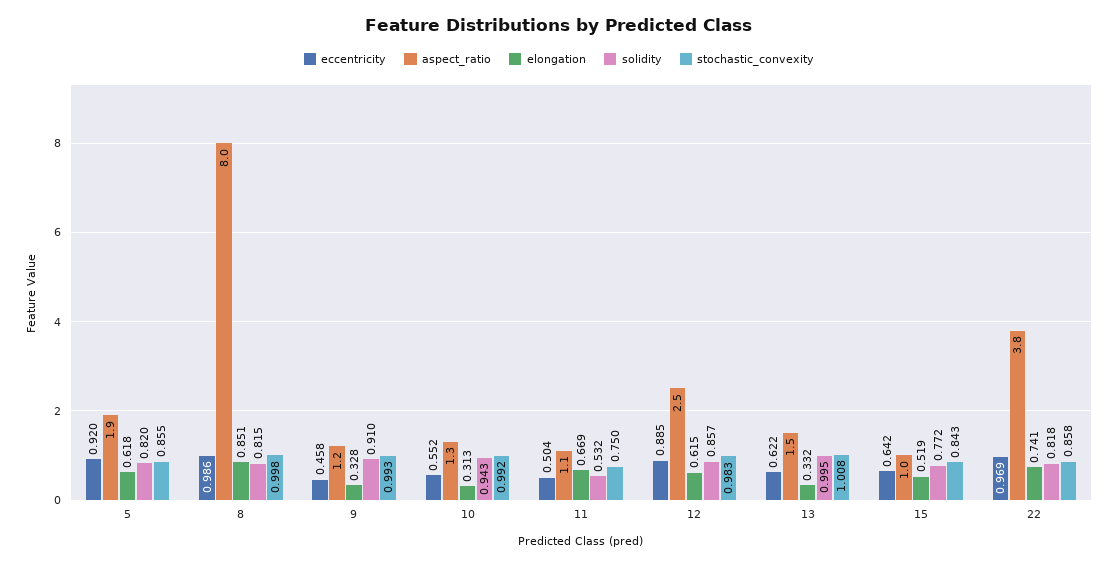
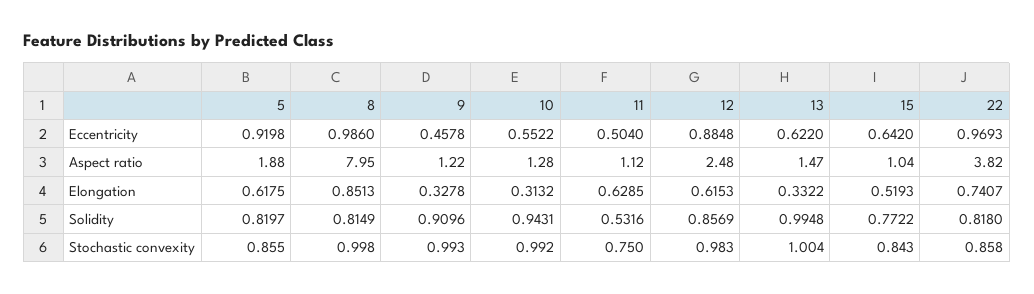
  {
    "eccentricity": {
      "5": 0.9198,
      "8": 0.986,
      "9": 0.4578,
      "10": 0.5522,
      "11": 0.504,
      "12": 0.8848,
      "13": 0.622,
      "15": 0.642,
      "22": 0.9693
    },
    "aspect_ratio": {
      "5": 1.88,
      "8": 7.95,
      "9": 1.22,
      "10": 1.28,
      "11": 1.12,
      "12": 2.48,
      "13": 1.47,
      "15": 1.04,
      "22": 3.82
    },
    "elongation": {
      "5": 0.6175,
      "8": 0.8513,
      "9": 0.3278,
      "10": 0.3132,
-     "11": 0.669,
+     "11": 0.6285,
      "12": 0.6153,
      "13": 0.3322,
      "15": 0.5193,
      "22": 0.7407
    },
    "solidity": {
      "5": 0.8197,
      "8": 0.8149,
      "9": 0.9096,
      "10": 0.9431,
      "11": 0.5316,
      "12": 0.8569,
      "13": 0.9948,
      "15": 0.7722,
      "22": 0.818
    },
    "stochastic_convexity": {
      "5": 0.855,
      "8": 0.998,
      "9": 0.993,
      "10": 0.992,
      "11": 0.75,
      "12": 0.983,
-     "13": 1.008,
+     "13": 1.004,
      "15": 0.843,
      "22": 0.858
    }
  }

